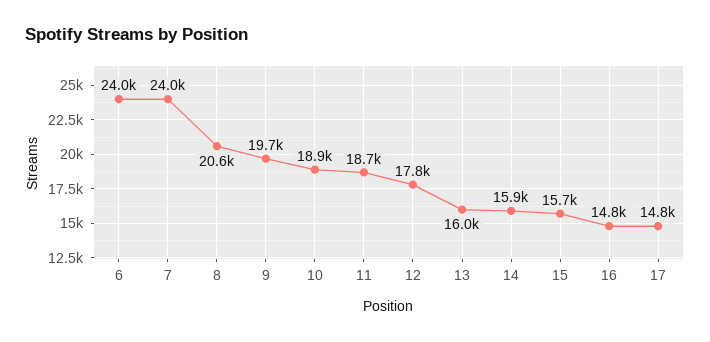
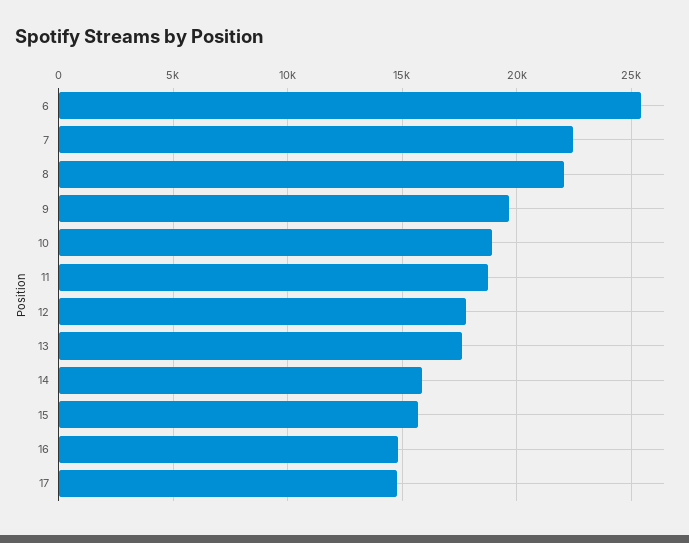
  {
-   "6": 24000,
+   "6": 25500,
-   "7": 24000,
+   "7": 22500,
-   "8": 20600,
+   "8": 22000,
    "9": 19700,
    "10": 18900,
    "11": 18700,
    "12": 17800,
-   "13": 16000,
+   "13": 17500,
    "14": 15900,
    "15": 15700,
    "16": 14800,
    "17": 14800
  }

